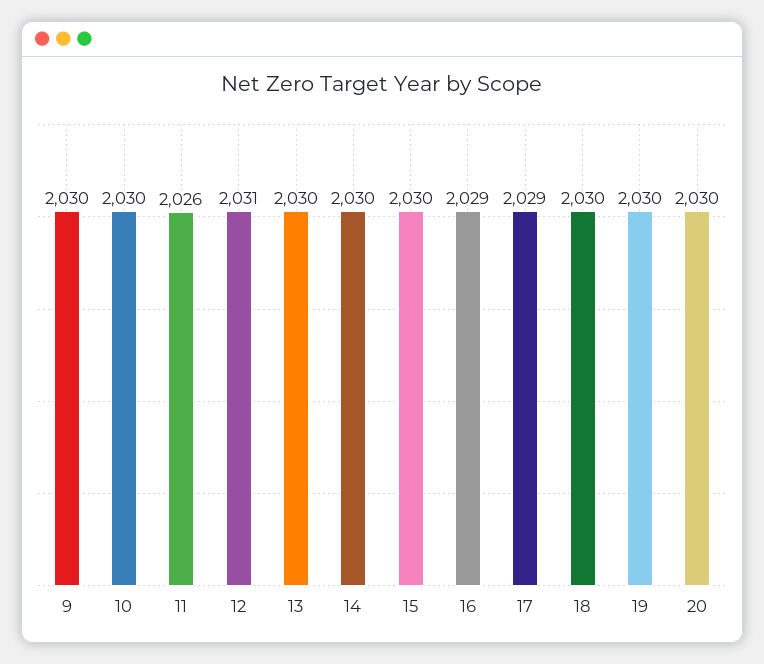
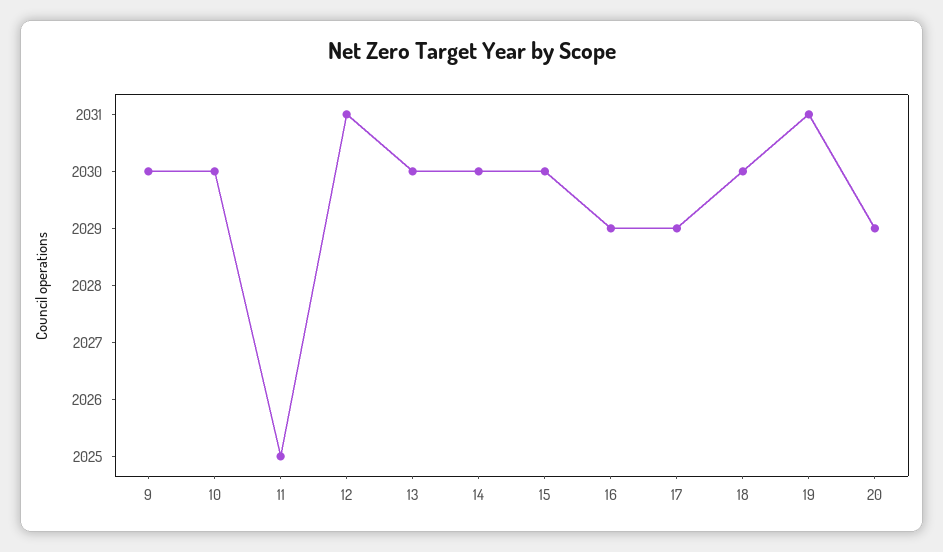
  {
    "9": 2030,
    "10": 2030,
-   "11": 2026,
+   "11": 2025,
    "12": 2031,
    "13": 2030,
    "14": 2030,
    "15": 2030,
    "16": 2029,
    "17": 2029,
    "18": 2030,
-   "19": 2030,
+   "19": 2031,
-   "20": 2030
+   "20": 2029
  }

